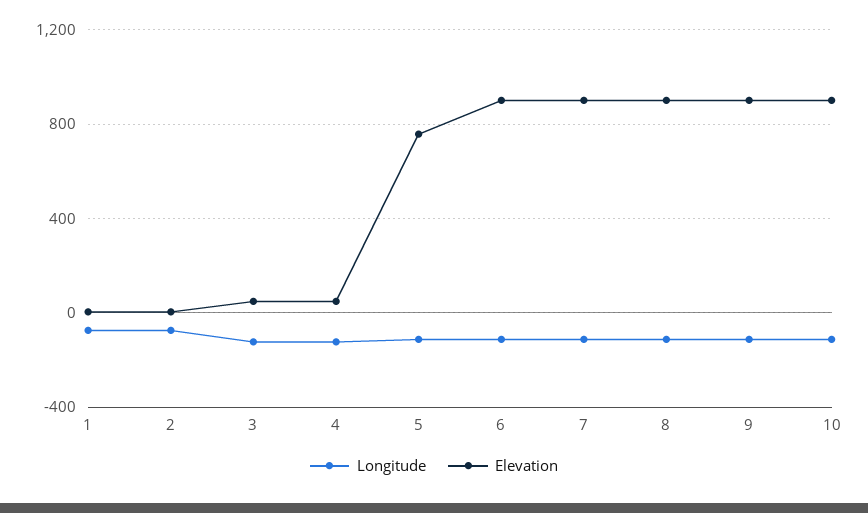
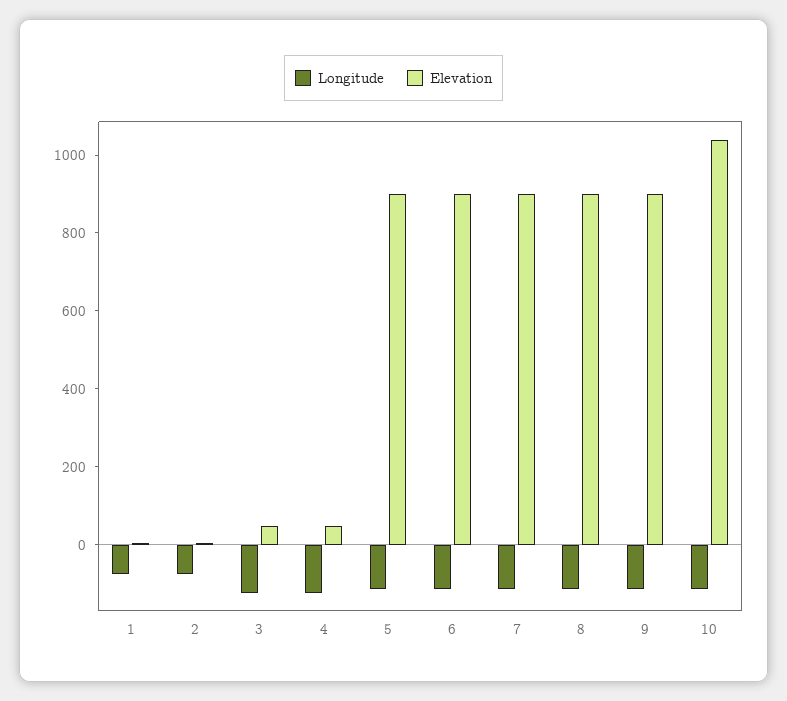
  {
    "Longitude": {
      "1": -50,
      "2": -50,
      "3": -100,
      "4": -100,
      "5": -100,
      "6": -100,
      "7": -100,
      "8": -100,
      "9": -100,
      "10": -100
    },
    "Elevation": {
      "1": 0,
      "2": 0,
      "3": 50,
      "4": 50,
-     "5": 750,
+     "5": 900,
      "6": 900,
      "7": 900,
      "8": 900,
      "9": 900,
-     "10": 900
+     "10": 1050
    }
  }

